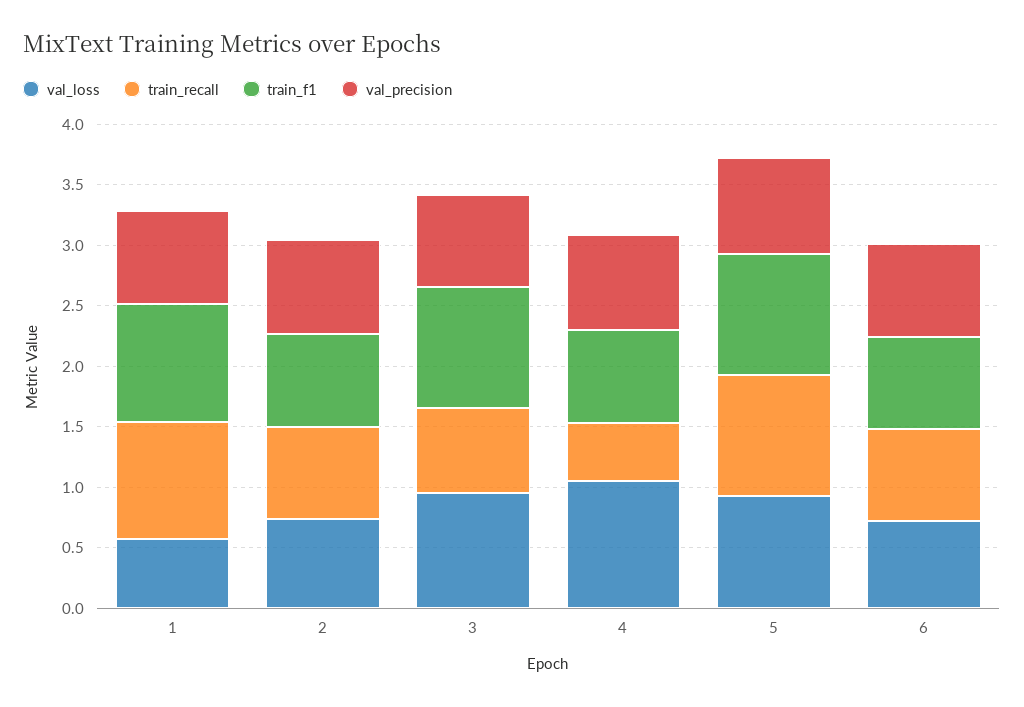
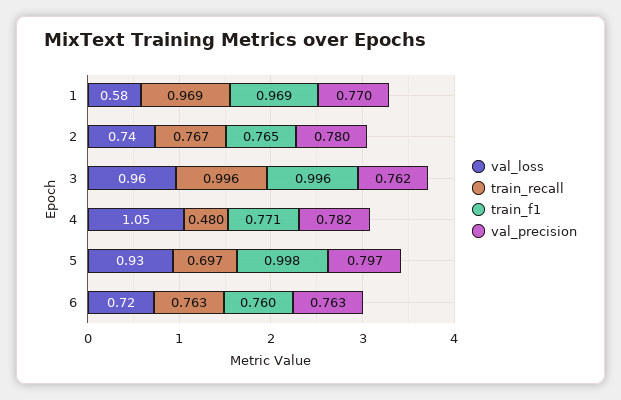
  {
    "val_loss": {
      "1": 0.58,
      "2": 0.74,
      "3": 0.96,
      "4": 1.05,
      "5": 0.93,
      "6": 0.72
    },
    "train_recall": {
      "1": 0.969,
      "2": 0.767,
-     "3": 0.7,
+     "3": 0.996,
      "4": 0.48,
-     "5": 1,
+     "5": 0.697,
      "6": 0.763
    },
    "train_f1": {
      "1": 0.969,
      "2": 0.765,
      "3": 0.996,
      "4": 0.771,
      "5": 0.998,
      "6": 0.76
    },
    "val_precision": {
      "1": 0.77,
      "2": 0.78,
      "3": 0.762,
      "4": 0.782,
      "5": 0.797,
      "6": 0.763
    }
  }

